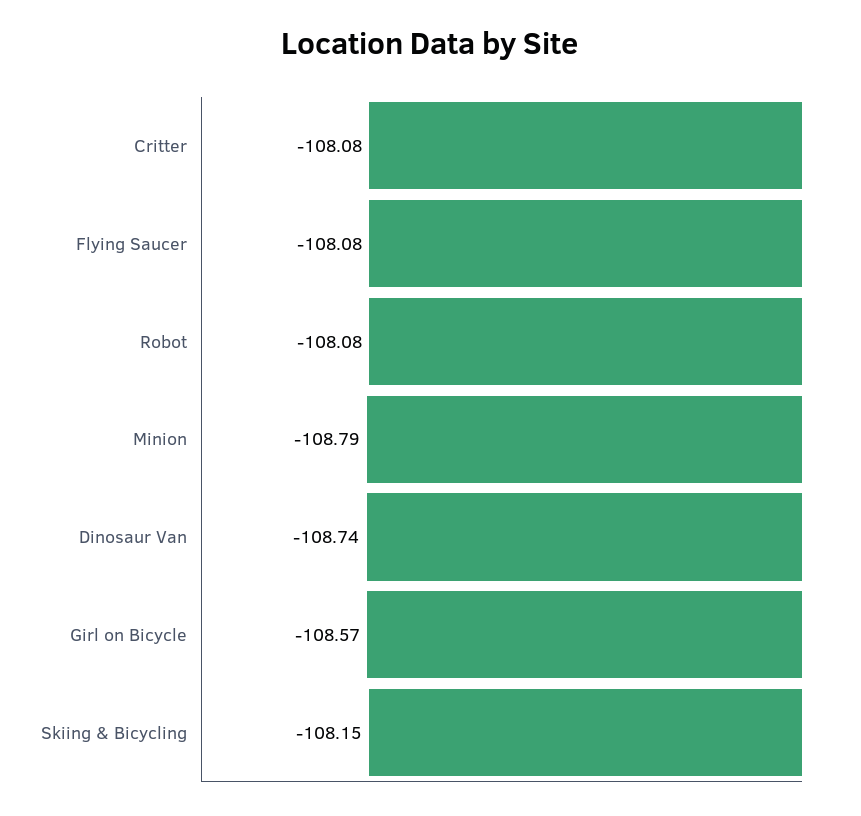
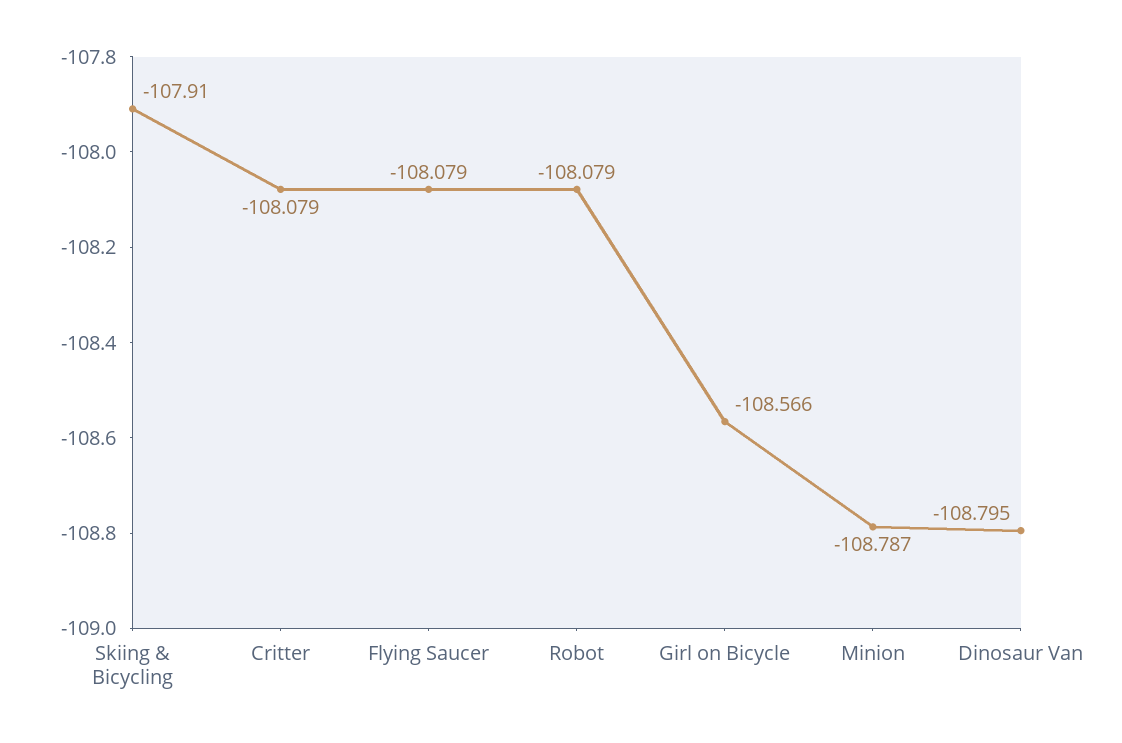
  {
    "Critter": -108.079,
    "Flying Saucer": -108.079,
    "Robot": -108.079,
    "Minion": -108.787,
-   "Dinosaur Van": -108.74,
+   "Dinosaur Van": -108.795,
    "Girl on Bicycle": -108.566,
-   "Skiing & Bicycling": -108.15
+   "Skiing & Bicycling": -107.91
  }

